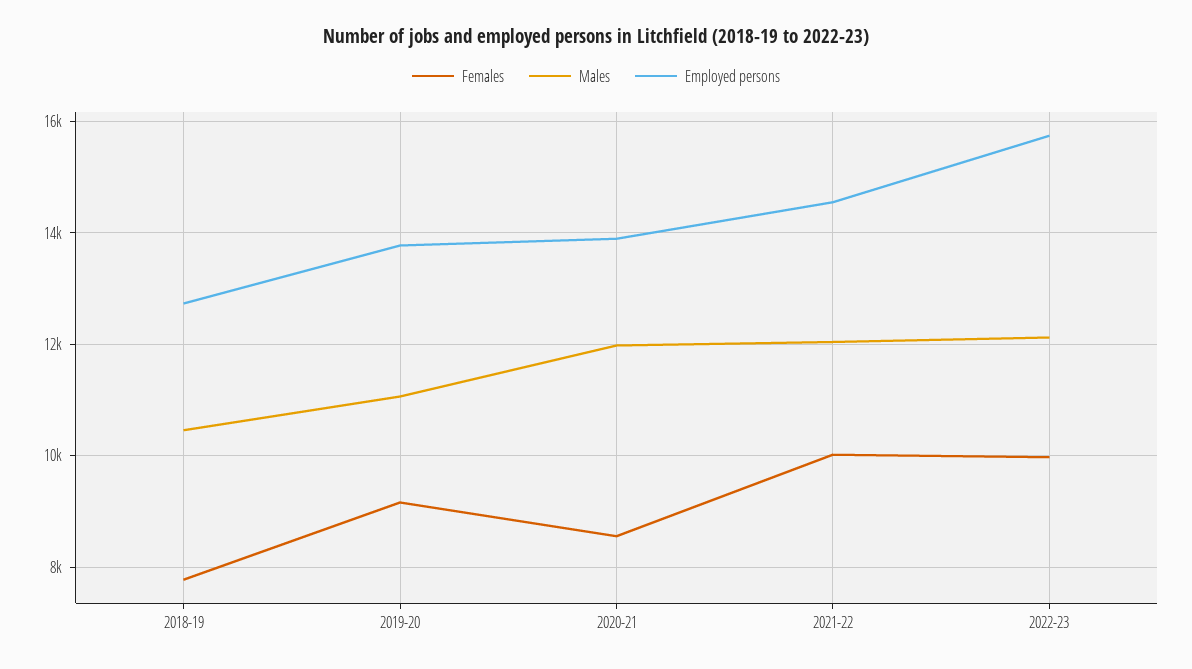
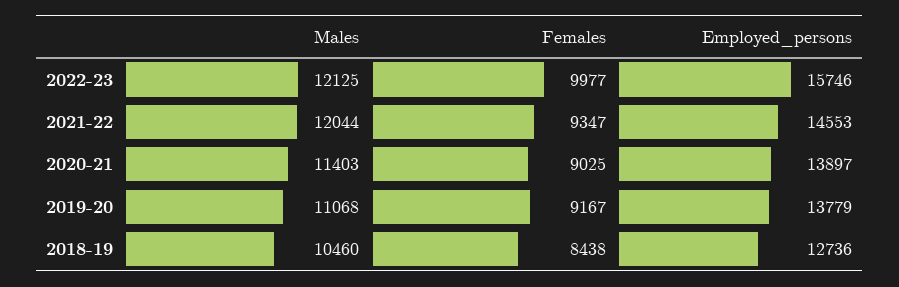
  {
    "Females": {
-     "2018-19": 7800,
+     "2018-19": 8438,
      "2019-20": 9167,
-     "2020-21": 8600,
+     "2020-21": 9025,
-     "2021-22": 10000,
+     "2021-22": 9347,
      "2022-23": 9977
    },
    "Males": {
      "2018-19": 10460,
      "2019-20": 11068,
-     "2020-21": 12000,
+     "2020-21": 11403,
      "2021-22": 12044,
      "2022-23": 12125
    },
    "Employed persons": {
      "2018-19": 12736,
      "2019-20": 13779,
      "2020-21": 13897,
      "2021-22": 14553,
      "2022-23": 15746
    }
  }

